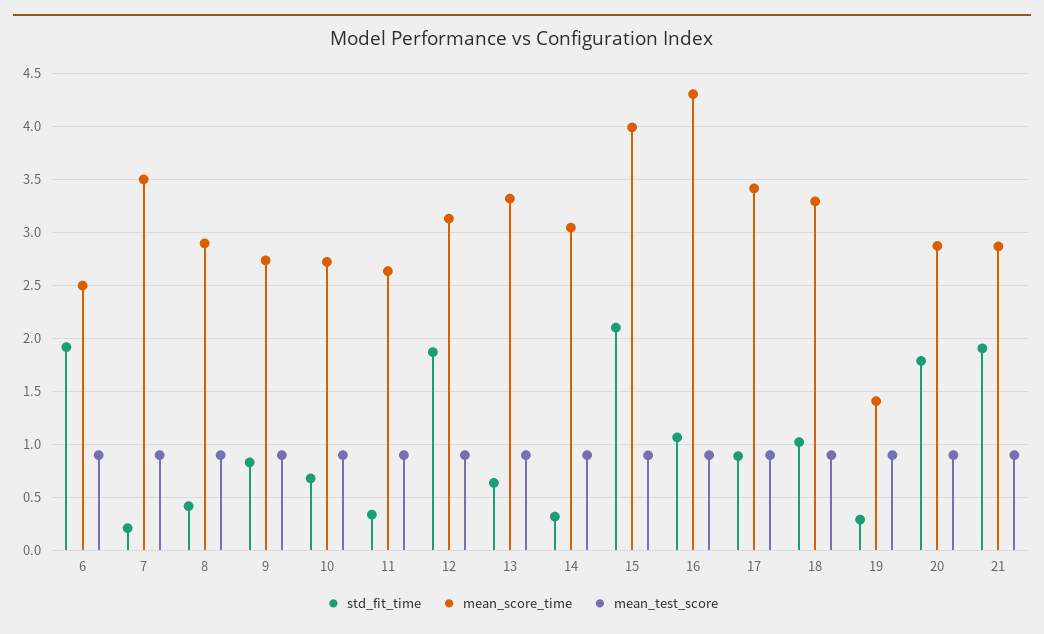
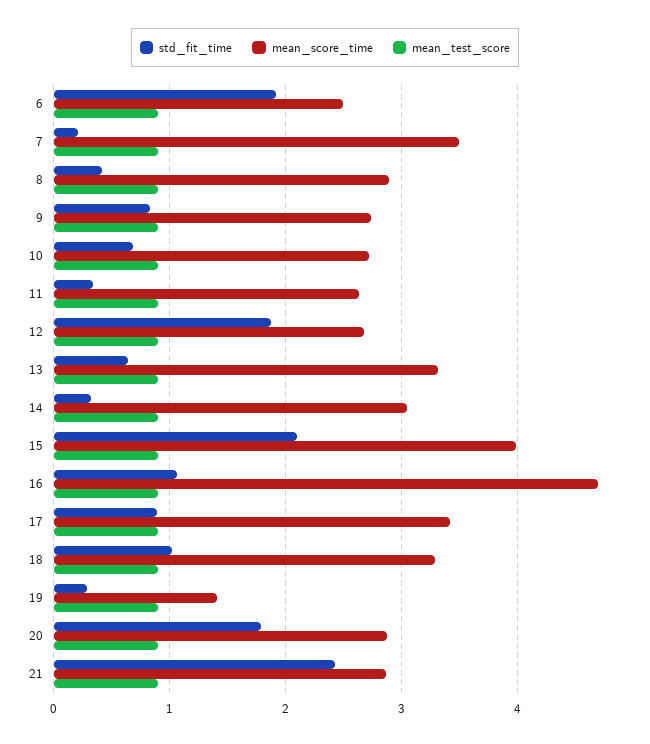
  {
    "std_fit_time": {
      "6": 1.9,
      "7": 0.2,
      "8": 0.4,
      "9": 0.8,
      "10": 0.7,
      "11": 0.3,
      "12": 1.9,
      "13": 0.6,
      "14": 0.3,
      "15": 2.1,
      "16": 1.1,
      "17": 0.9,
      "18": 1,
      "19": 0.3,
      "20": 1.8,
-     "21": 1.9
+     "21": 2.4
    },
    "mean_score_time": {
      "6": 2.5,
      "7": 3.5,
      "8": 2.9,
      "9": 2.7,
      "10": 2.7,
      "11": 2.6,
-     "12": 3.1,
+     "12": 2.7,
      "13": 3.3,
      "14": 3,
      "15": 4,
-     "16": 4.3,
+     "16": 4.7,
      "17": 3.4,
      "18": 3.3,
      "19": 1.4,
      "20": 2.9,
      "21": 2.9
    },
    "mean_test_score": {
      "6": 0.9,
      "7": 0.9,
      "8": 0.9,
      "9": 0.9,
      "10": 0.9,
      "11": 0.9,
      "12": 0.9,
      "13": 0.9,
      "14": 0.9,
      "15": 0.9,
      "16": 0.9,
      "17": 0.9,
      "18": 0.9,
      "19": 0.9,
      "20": 0.9,
      "21": 0.9
    }
  }

